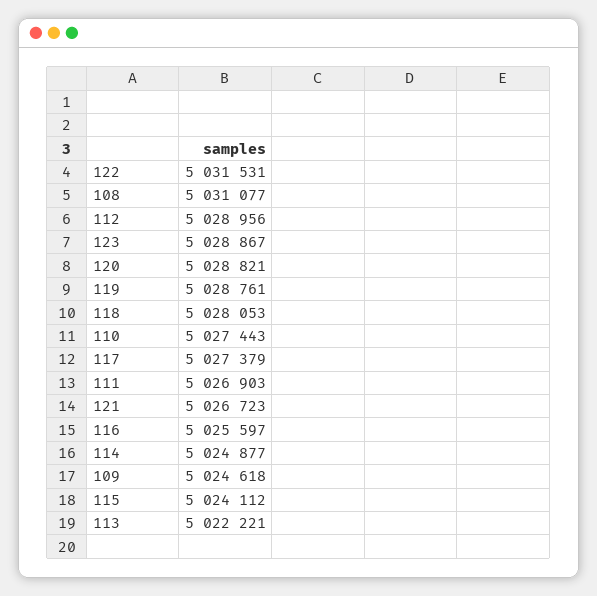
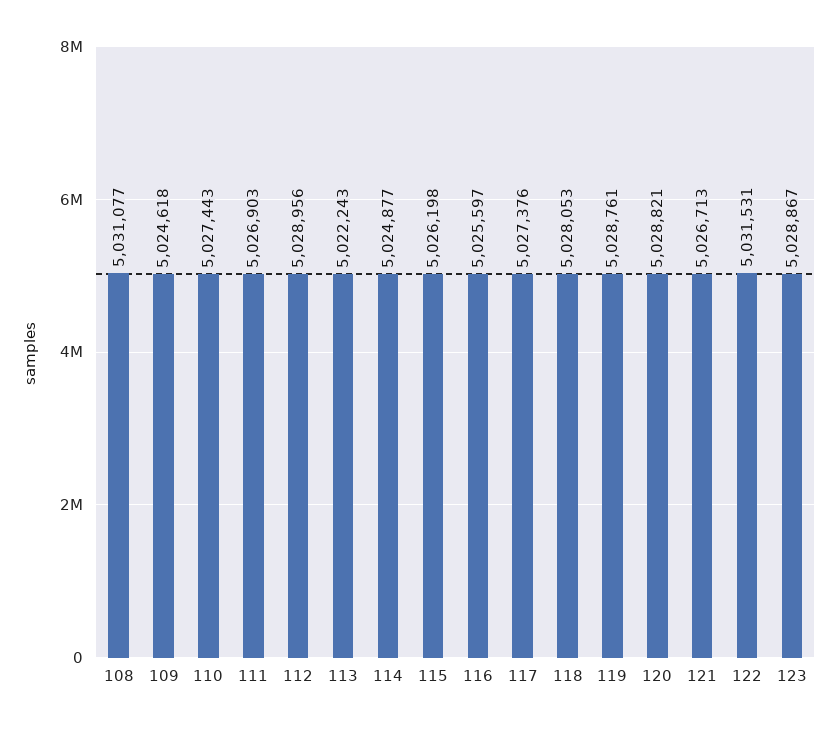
  {
    "122": 5031531,
    "108": 5031077,
    "112": 5028956,
    "123": 5028867,
    "120": 5028821,
    "119": 5028761,
    "118": 5028053,
    "110": 5027443,
-   "117": 5027379,
+   "117": 5027376,
    "111": 5026903,
-   "121": 5026723,
+   "121": 5026713,
    "116": 5025597,
    "114": 5024877,
    "109": 5024618,
-   "115": 5024112,
+   "115": 5026198,
-   "113": 5022221
+   "113": 5022243
  }

